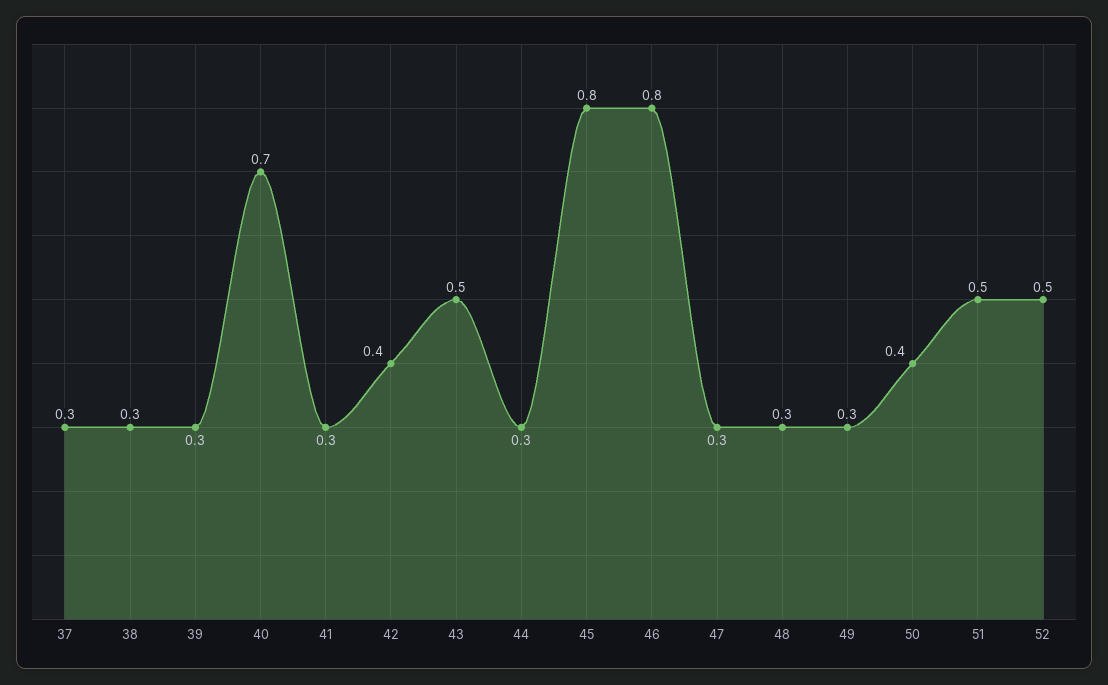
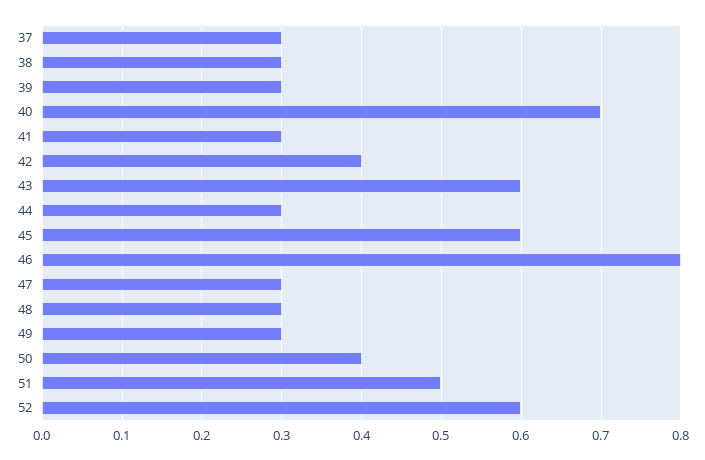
  {
    "37": 0.3,
    "38": 0.3,
    "39": 0.3,
    "40": 0.7,
    "41": 0.3,
    "42": 0.4,
-   "43": 0.5,
+   "43": 0.6,
    "44": 0.3,
-   "45": 0.8,
+   "45": 0.6,
    "46": 0.8,
    "47": 0.3,
    "48": 0.3,
    "49": 0.3,
    "50": 0.4,
    "51": 0.5,
-   "52": 0.5
+   "52": 0.6
  }

